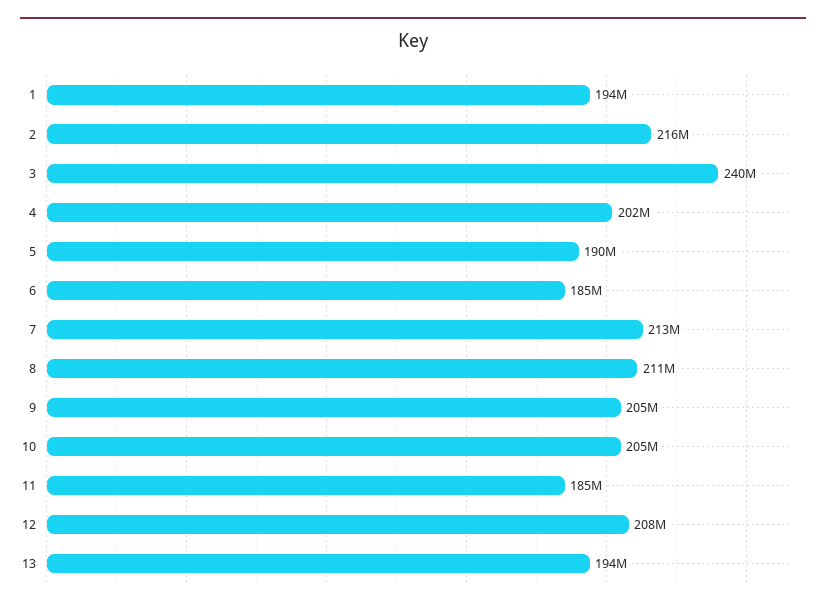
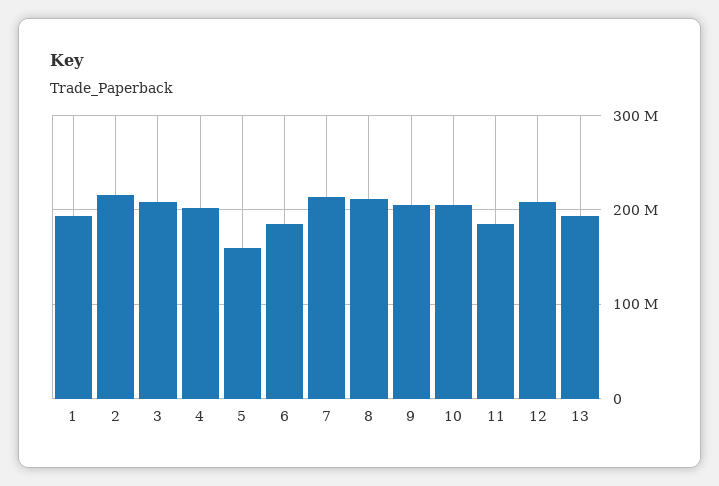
  {
    "1": 194000000,
    "2": 216000000,
-   "3": 240000000,
+   "3": 210000000,
    "4": 202000000,
-   "5": 190000000,
+   "5": 160000000,
    "6": 185000000,
    "7": 213000000,
    "8": 211000000,
    "9": 205000000,
    "10": 205000000,
    "11": 185000000,
    "12": 208000000,
    "13": 194000000
  }

